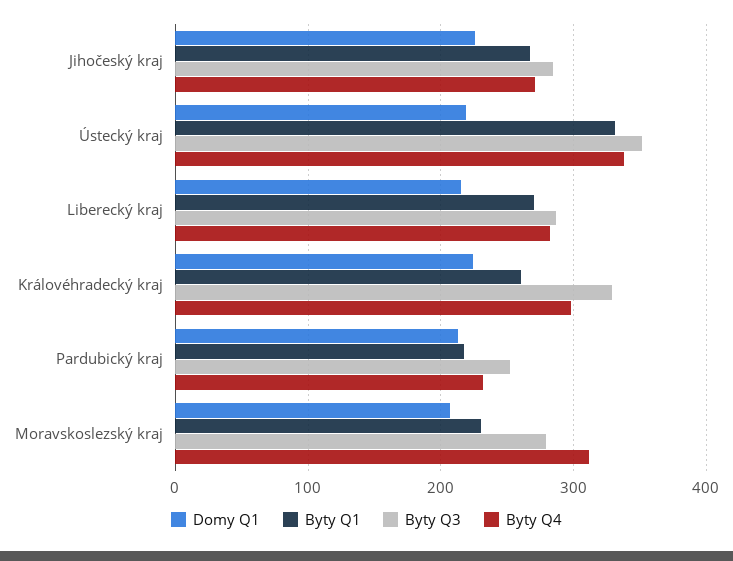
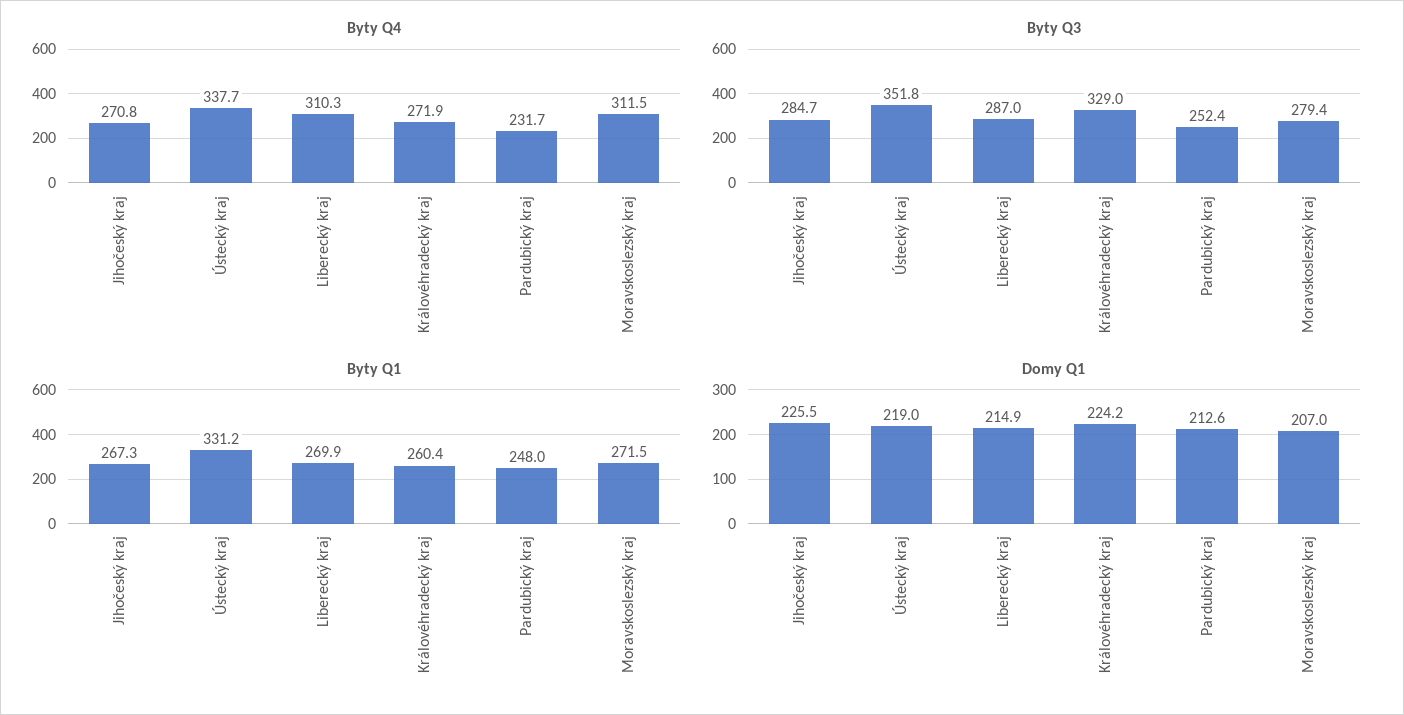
  {
    "Domy Q1": {
      "Jihočeský kraj": 225.5,
      "Ústecký kraj": 219,
      "Liberecký kraj": 214.9,
      "Královéhradecký kraj": 224.2,
      "Pardubický kraj": 212.6,
      "Moravskoslezský kraj": 207
    },
    "Byty Q1": {
      "Jihočeský kraj": 267.3,
      "Ústecký kraj": 331.2,
      "Liberecký kraj": 269.9,
      "Královéhradecký kraj": 260.4,
-     "Pardubický kraj": 220,
+     "Pardubický kraj": 248,
-     "Moravskoslezský kraj": 230
+     "Moravskoslezský kraj": 271.5
    },
    "Byty Q3": {
      "Jihočeský kraj": 284.7,
      "Ústecký kraj": 351.8,
      "Liberecký kraj": 287,
      "Královéhradecký kraj": 329,
      "Pardubický kraj": 252.4,
      "Moravskoslezský kraj": 279.4
    },
    "Byty Q4": {
      "Jihočeský kraj": 270.8,
      "Ústecký kraj": 337.7,
-     "Liberecký kraj": 280,
+     "Liberecký kraj": 310.3,
-     "Královéhradecký kraj": 300,
+     "Královéhradecký kraj": 271.9,
      "Pardubický kraj": 231.7,
      "Moravskoslezský kraj": 311.5
    }
  }

